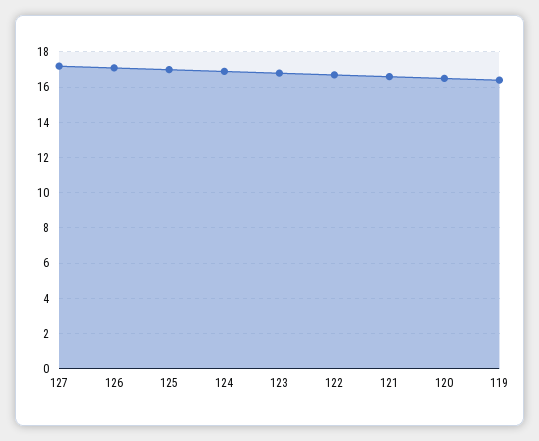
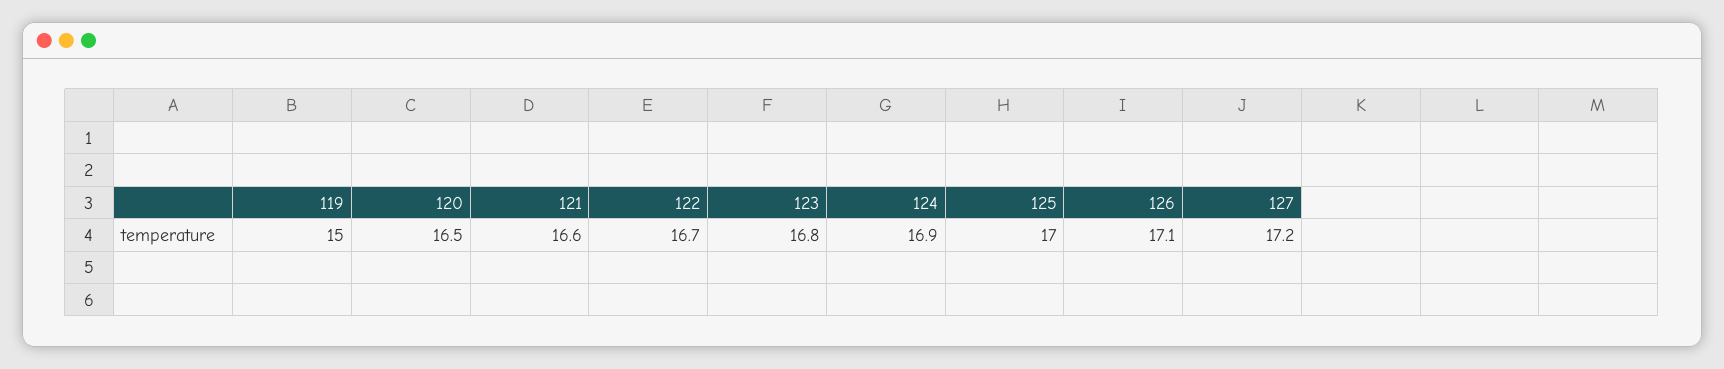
  {
    "127": 17.2,
    "126": 17.1,
    "125": 17,
    "124": 16.9,
    "123": 16.8,
    "122": 16.7,
    "121": 16.6,
    "120": 16.5,
-   "119": 16.5
+   "119": 15
  }

